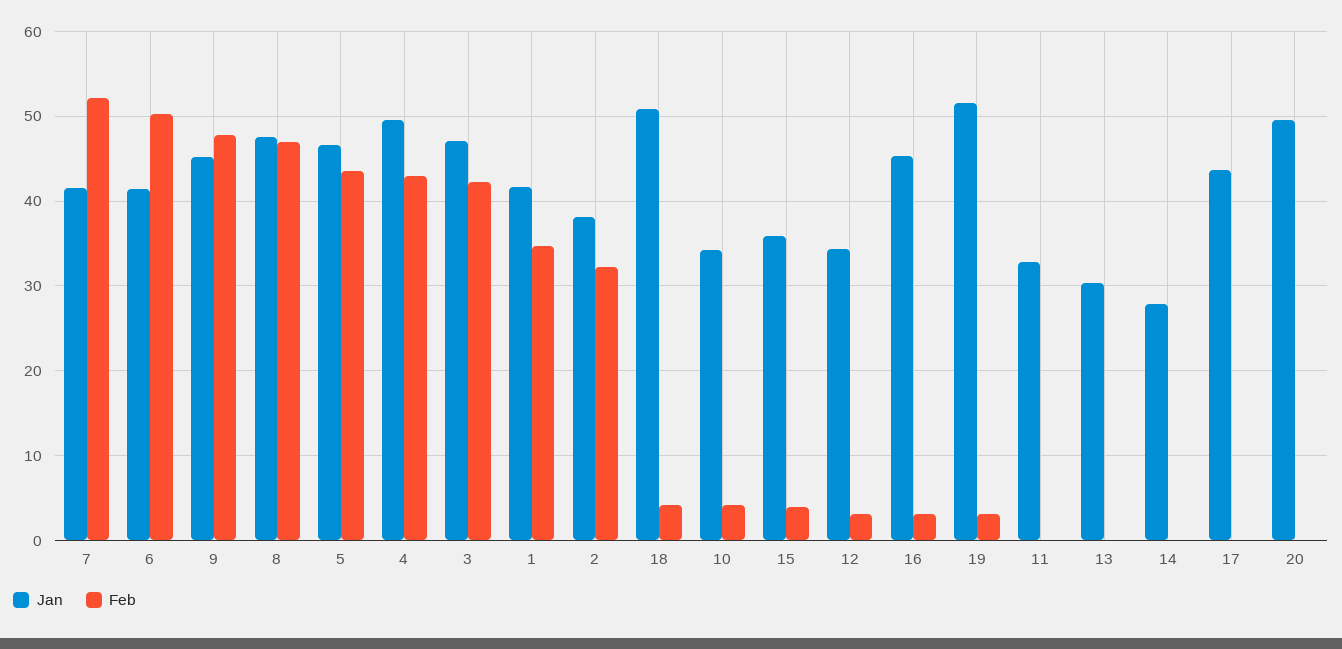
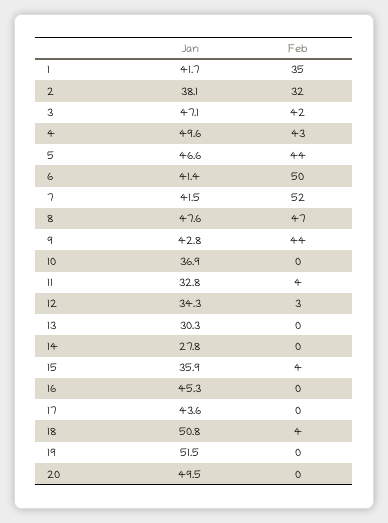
  {
    "Jan": {
      "7": 41.5,
      "6": 41.4,
-     "9": 45,
+     "9": 42.8,
      "8": 47.6,
      "5": 46.6,
      "4": 49.6,
      "3": 47.1,
      "1": 41.7,
      "2": 38.1,
      "18": 50.8,
-     "10": 34,
+     "10": 36.9,
      "15": 35.9,
      "12": 34.3,
      "16": 45.3,
      "19": 51.5,
      "11": 32.8,
      "13": 30.3,
      "14": 27.8,
      "17": 43.6,
      "20": 49.5
    },
    "Feb": {
      "7": 52,
      "6": 50,
-     "9": 48,
+     "9": 44,
      "8": 47,
      "5": 44,
      "4": 43,
      "3": 42,
      "1": 35,
      "2": 32,
      "18": 4,
-     "10": 4,
+     "10": 0,
      "15": 4,
      "12": 3,
-     "16": 3,
+     "16": 0,
-     "19": 3,
+     "19": 0,
-     "11": 0,
+     "11": 4,
      "13": 0,
      "14": 0,
      "17": 0,
      "20": 0
    }
  }

